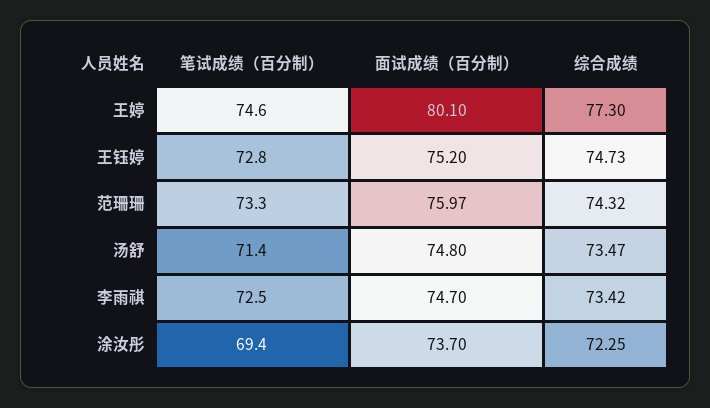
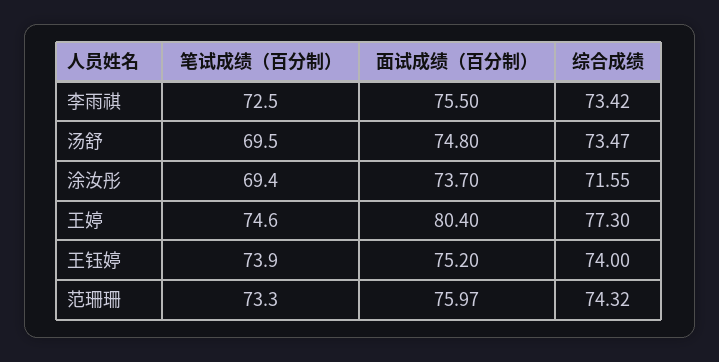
  {
    "笔试成绩（百分制）": {
      "王婷": 74.6,
-     "王钰婷": 72.8,
+     "王钰婷": 73.9,
      "范珊珊": 73.3,
-     "汤舒": 71.4,
+     "汤舒": 69.5,
      "李雨祺": 72.5,
      "涂汝彤": 69.4
    },
    "面试成绩（百分制）": {
-     "王婷": 80.1,
+     "王婷": 80.4,
      "王钰婷": 75.2,
      "范珊珊": 75.97,
      "汤舒": 74.8,
-     "李雨祺": 74.7,
+     "李雨祺": 75.5,
      "涂汝彤": 73.7
    },
    "综合成绩": {
      "王婷": 77.3,
-     "王钰婷": 74.73,
+     "王钰婷": 74,
      "范珊珊": 74.32,
      "汤舒": 73.47,
      "李雨祺": 73.42,
-     "涂汝彤": 72.25
+     "涂汝彤": 71.55
    }
  }

